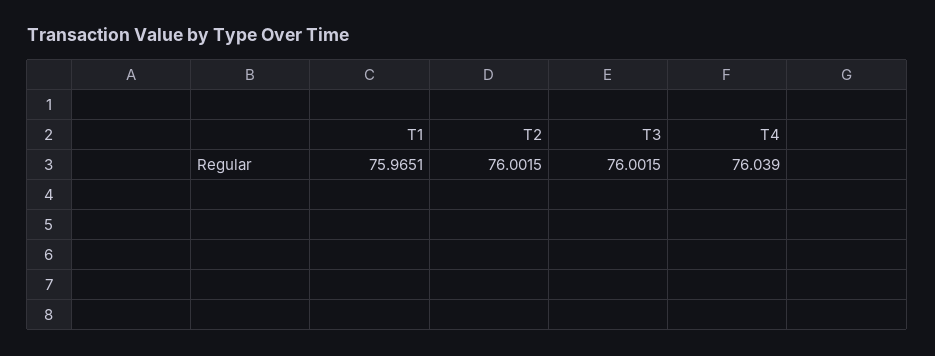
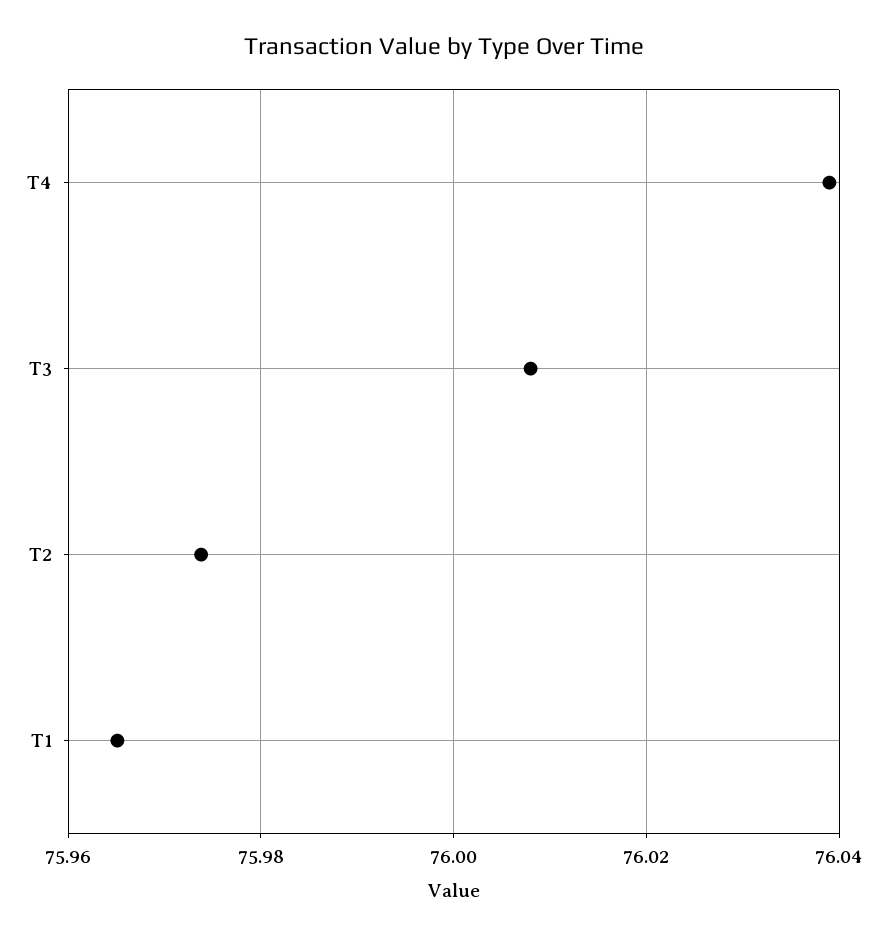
  {
    "T1": 75.9651,
-   "T2": 76.0015,
+   "T2": 75.974,
-   "T3": 76.0015,
+   "T3": 76.008,
    "T4": 76.039
  }

